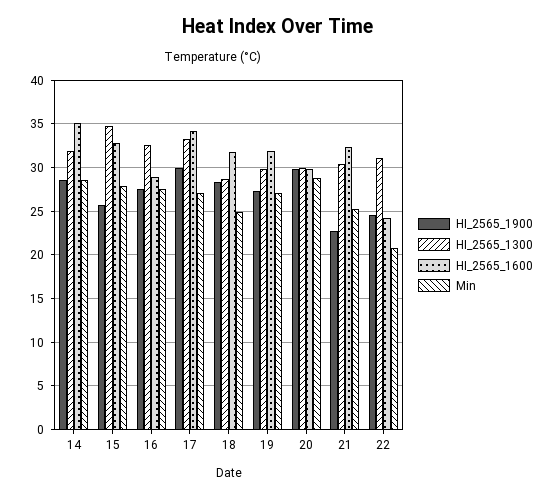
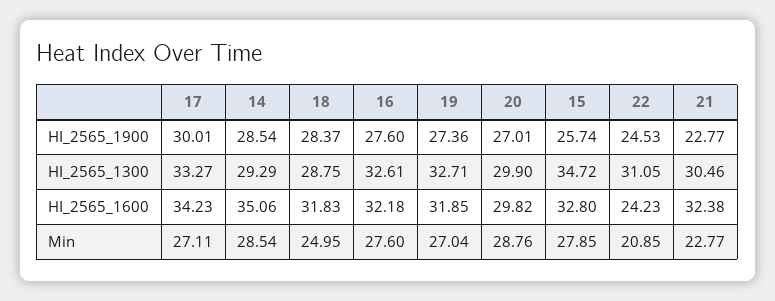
  {
    "HI_2565_1900": {
      "14": 28.54,
      "15": 25.74,
      "16": 27.6,
      "17": 30.01,
      "18": 28.37,
      "19": 27.36,
-     "20": 30,
+     "20": 27.01,
      "21": 22.77,
      "22": 24.53
    },
    "HI_2565_1300": {
-     "14": 32,
+     "14": 29.29,
      "15": 34.72,
      "16": 32.61,
      "17": 33.27,
      "18": 28.75,
-     "19": 30,
+     "19": 32.71,
      "20": 29.9,
      "21": 30.46,
      "22": 31.05
    },
    "HI_2565_1600": {
      "14": 35.06,
      "15": 32.8,
-     "16": 29,
+     "16": 32.18,
      "17": 34.23,
      "18": 31.83,
      "19": 31.85,
      "20": 29.82,
      "21": 32.38,
      "22": 24.23
    },
    "Min": {
      "14": 28.54,
      "15": 27.85,
      "16": 27.6,
      "17": 27.11,
      "18": 24.95,
      "19": 27.04,
      "20": 28.76,
-     "21": 25,
+     "21": 22.77,
      "22": 20.85
    }
  }

